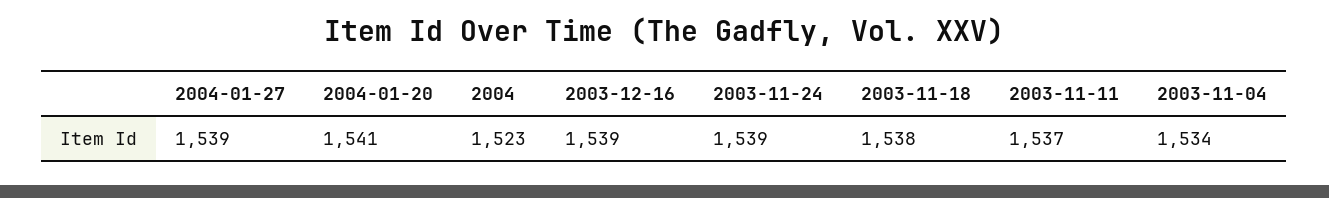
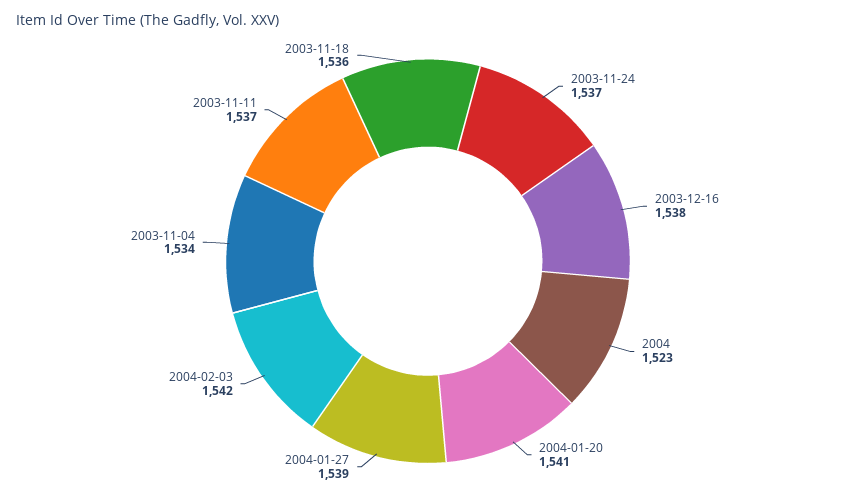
  {
    "2004-01-27": 1539,
    "2004-01-20": 1541,
    "2004": 1523,
-   "2003-12-16": 1539,
+   "2003-12-16": 1538,
-   "2003-11-24": 1539,
+   "2003-11-24": 1537,
-   "2003-11-18": 1538,
+   "2003-11-18": 1536,
    "2003-11-11": 1537,
-   "2003-11-04": 1534
+   "2003-11-04": 1534,
+   "2004-02-03": 1542
  }

